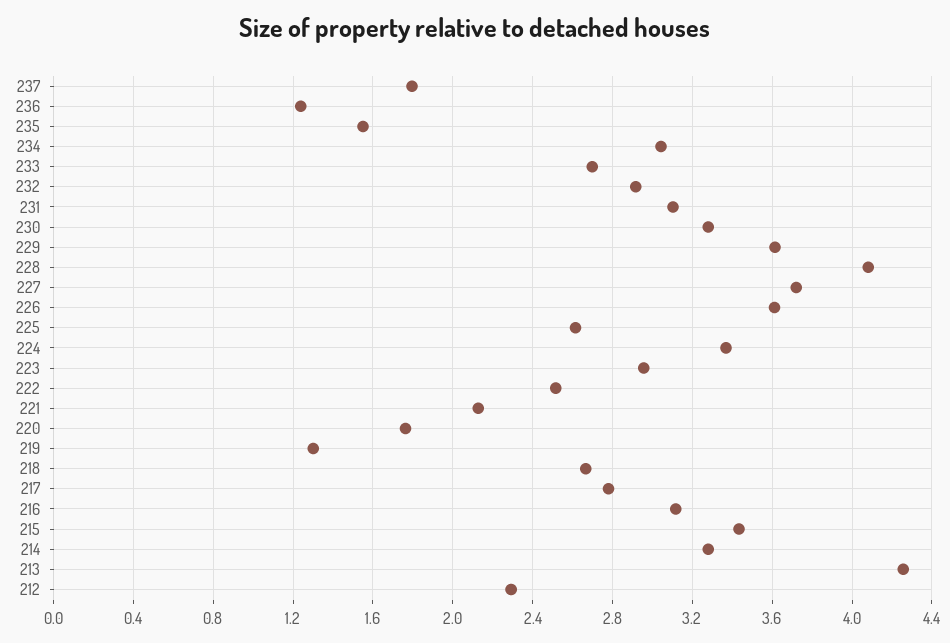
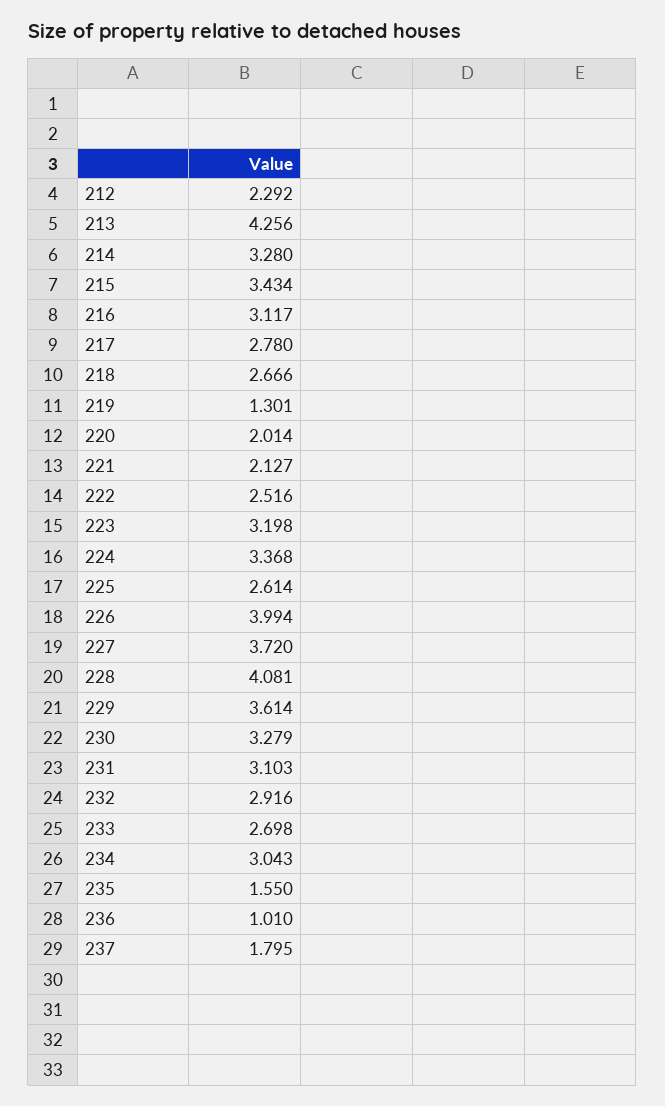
  {
    "237": 1.795,
-   "236": 1.25,
+   "236": 1.01,
    "235": 1.55,
    "234": 3.043,
    "233": 2.698,
    "232": 2.916,
    "231": 3.103,
    "230": 3.279,
    "229": 3.614,
    "228": 4.081,
    "227": 3.72,
-   "226": 3.6,
+   "226": 3.994,
    "225": 2.614,
    "224": 3.368,
-   "223": 2.95,
+   "223": 3.198,
    "222": 2.516,
    "221": 2.127,
-   "220": 1.75,
+   "220": 2.014,
    "219": 1.301,
    "218": 2.666,
    "217": 2.78,
    "216": 3.117,
    "215": 3.434,
    "214": 3.28,
    "213": 4.256,
    "212": 2.292
  }

